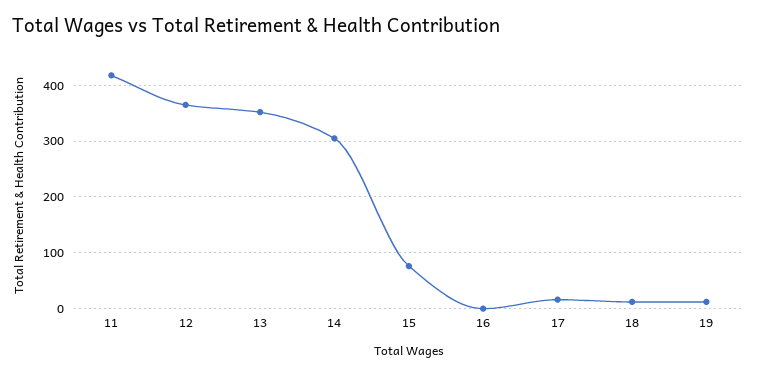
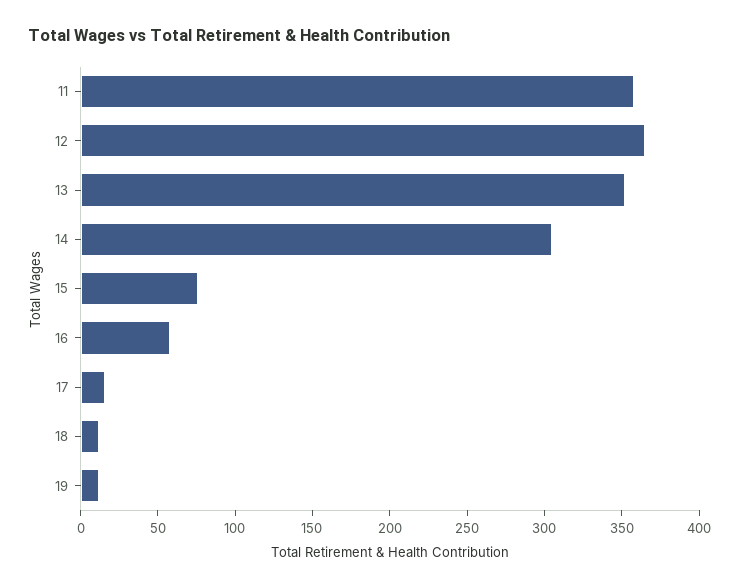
  {
-   "11": 420,
+   "11": 360,
    "12": 370,
    "13": 350,
    "14": 310,
    "15": 80,
-   "16": 0,
+   "16": 60,
    "17": 20,
    "18": 10,
    "19": 10
  }

